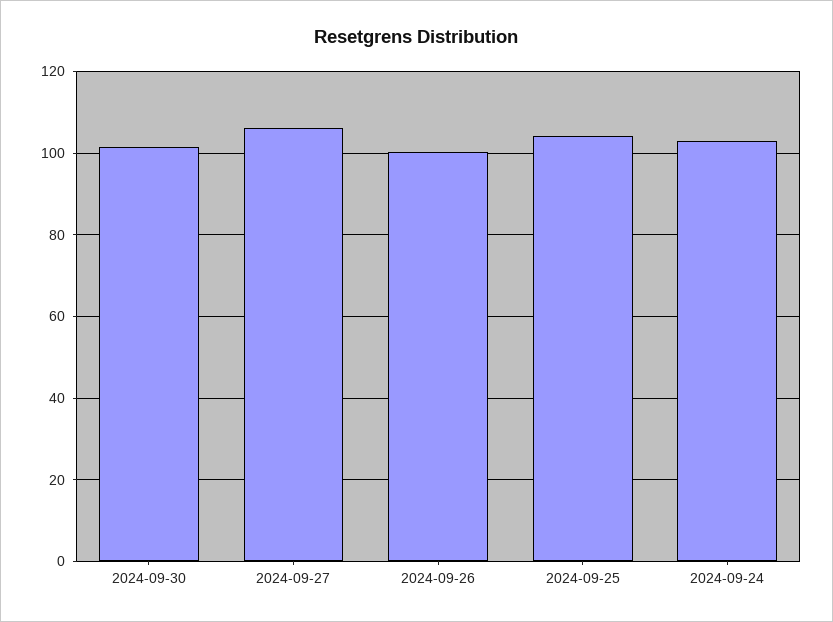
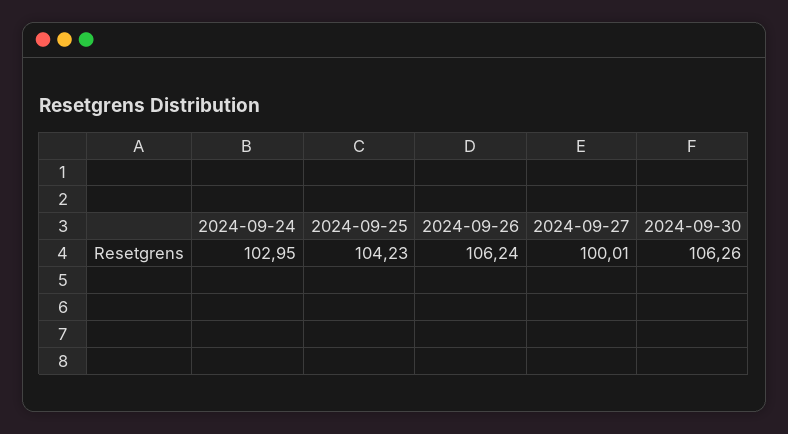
  {
-   "2024-09-30": 102,
+   "2024-09-30": 106.26,
-   "2024-09-27": 106,
+   "2024-09-27": 100.01,
-   "2024-09-26": 100,
+   "2024-09-26": 106.24,
    "2024-09-25": 104.23,
    "2024-09-24": 102.95
  }

